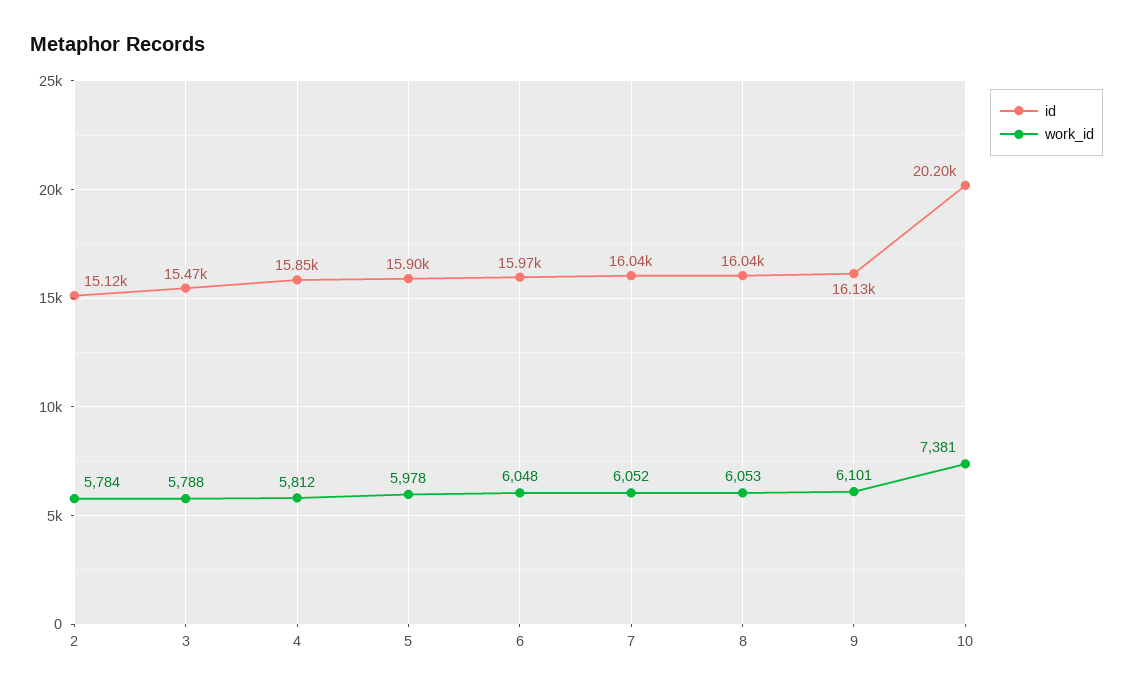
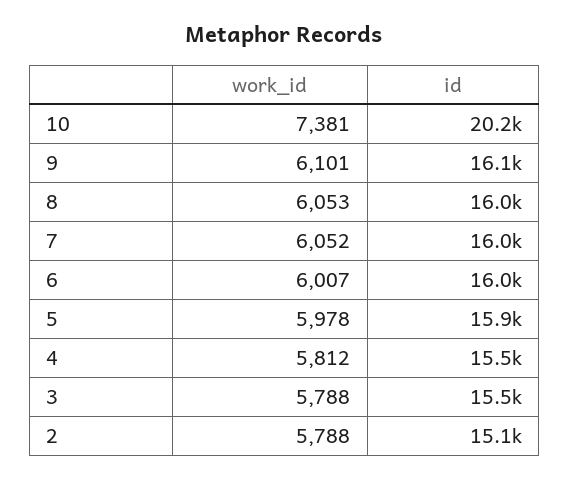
  {
    "id": {
      "2": 15120,
      "3": 15470,
-     "4": 15850,
+     "4": 15500,
      "5": 15900,
      "6": 15970,
      "7": 16040,
      "8": 16040,
      "9": 16130,
      "10": 20200
    },
    "work_id": {
-     "2": 5784,
+     "2": 5788,
      "3": 5788,
      "4": 5812,
      "5": 5978,
-     "6": 6048,
+     "6": 6007,
      "7": 6052,
      "8": 6053,
      "9": 6101,
      "10": 7381
    }
  }

